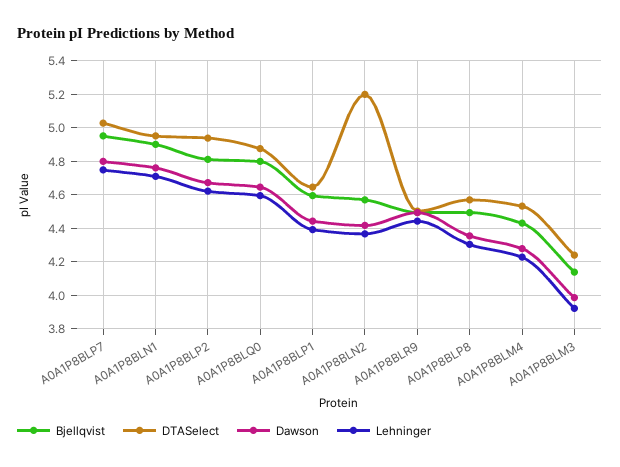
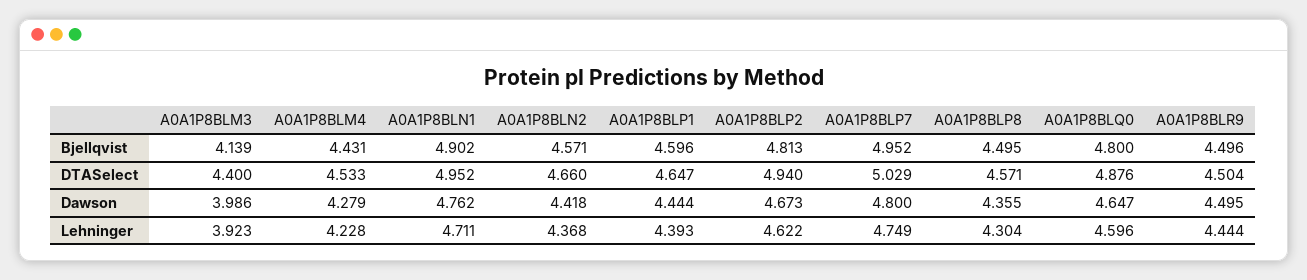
  {
    "Bjellqvist": {
      "A0A1P8BLP7": 4.952,
      "A0A1P8BLN1": 4.902,
      "A0A1P8BLP2": 4.813,
      "A0A1P8BLQ0": 4.8,
      "A0A1P8BLP1": 4.596,
      "A0A1P8BLN2": 4.571,
      "A0A1P8BLR9": 4.496,
      "A0A1P8BLP8": 4.495,
      "A0A1P8BLM4": 4.431,
      "A0A1P8BLM3": 4.139
    },
    "DTASelect": {
      "A0A1P8BLP7": 5.029,
      "A0A1P8BLN1": 4.952,
      "A0A1P8BLP2": 4.94,
      "A0A1P8BLQ0": 4.876,
      "A0A1P8BLP1": 4.647,
-     "A0A1P8BLN2": 5.2,
+     "A0A1P8BLN2": 4.66,
      "A0A1P8BLR9": 4.504,
      "A0A1P8BLP8": 4.571,
      "A0A1P8BLM4": 4.533,
-     "A0A1P8BLM3": 4.25
+     "A0A1P8BLM3": 4.4
    },
    "Dawson": {
      "A0A1P8BLP7": 4.8,
      "A0A1P8BLN1": 4.762,
      "A0A1P8BLP2": 4.673,
      "A0A1P8BLQ0": 4.647,
      "A0A1P8BLP1": 4.444,
      "A0A1P8BLN2": 4.418,
      "A0A1P8BLR9": 4.495,
      "A0A1P8BLP8": 4.355,
      "A0A1P8BLM4": 4.279,
      "A0A1P8BLM3": 3.986
    },
    "Lehninger": {
      "A0A1P8BLP7": 4.749,
      "A0A1P8BLN1": 4.711,
      "A0A1P8BLP2": 4.622,
      "A0A1P8BLQ0": 4.596,
      "A0A1P8BLP1": 4.393,
      "A0A1P8BLN2": 4.368,
      "A0A1P8BLR9": 4.444,
      "A0A1P8BLP8": 4.304,
      "A0A1P8BLM4": 4.228,
      "A0A1P8BLM3": 3.923
    }
  }

